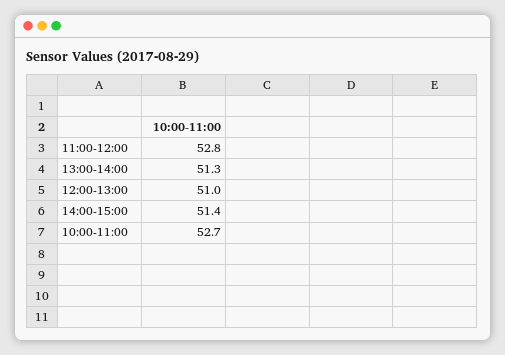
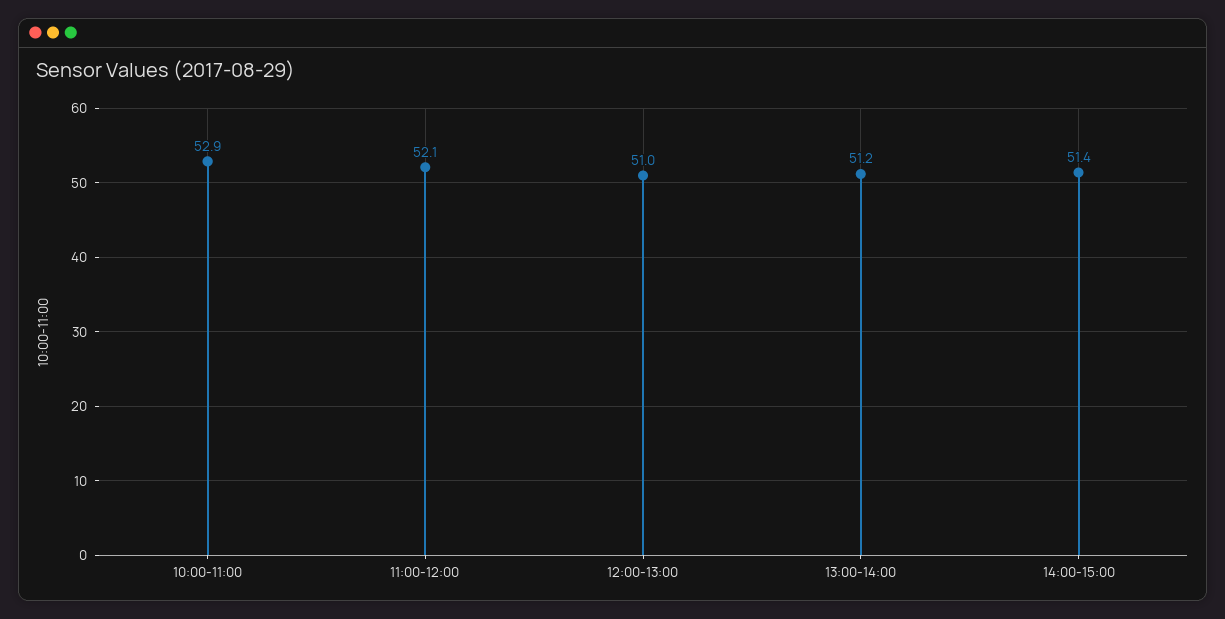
  {
-   "11:00-12:00": 52.8,
+   "11:00-12:00": 52.1,
-   "13:00-14:00": 51.3,
+   "13:00-14:00": 51.2,
    "12:00-13:00": 51,
    "14:00-15:00": 51.4,
-   "10:00-11:00": 52.7
+   "10:00-11:00": 52.9
  }

